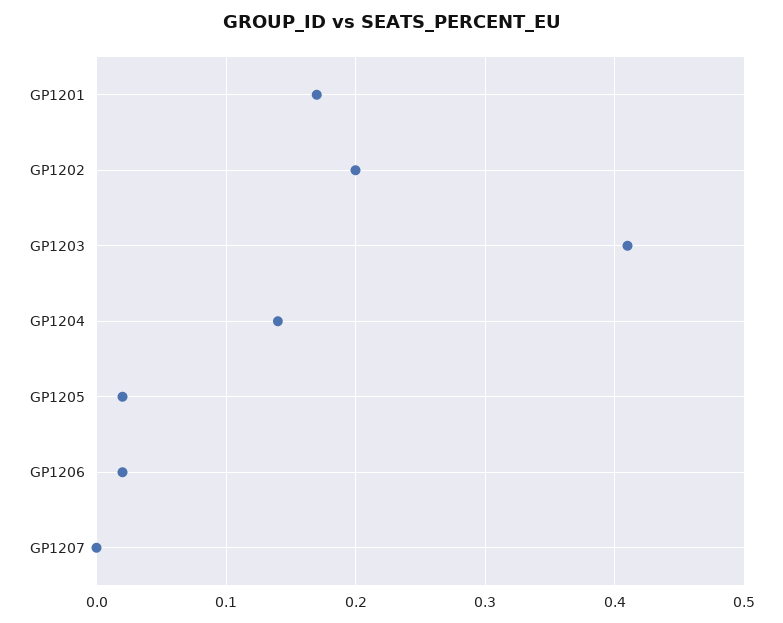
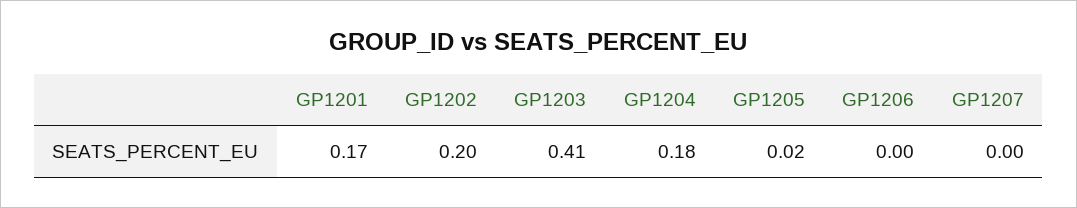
  {
    "GP1201": 0.17,
    "GP1202": 0.2,
    "GP1203": 0.41,
-   "GP1204": 0.14,
+   "GP1204": 0.18,
    "GP1205": 0.02,
-   "GP1206": 0.02,
+   "GP1206": 0,
    "GP1207": 0
  }

